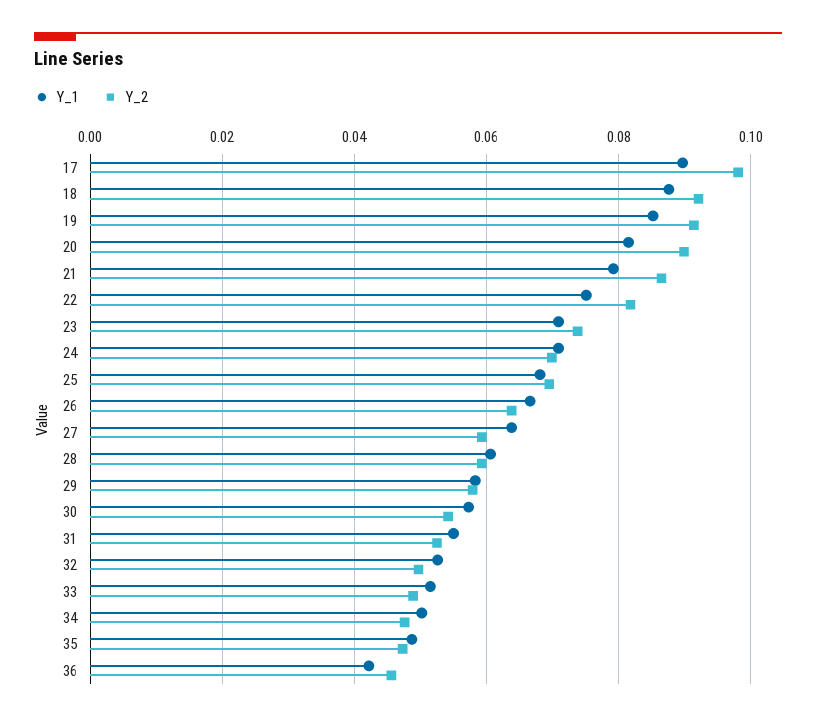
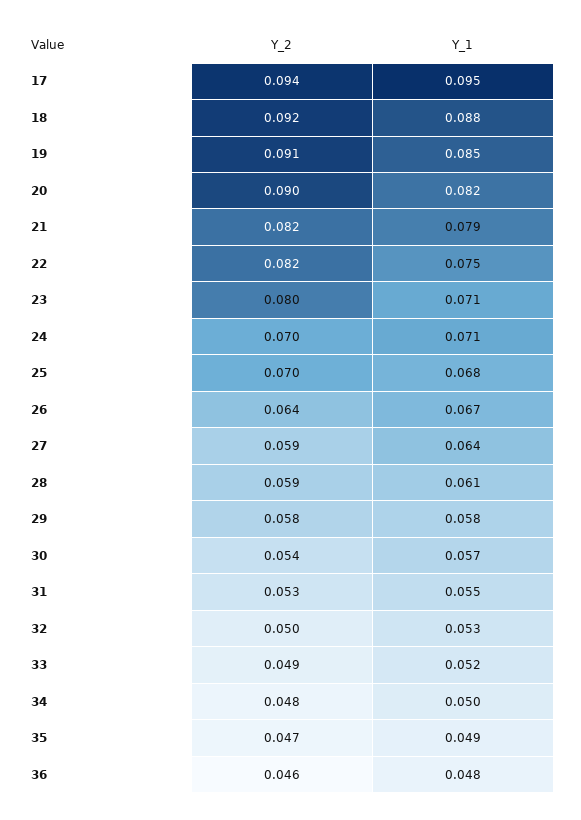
  {
    "Y_1": {
-     "17": 0.09,
+     "17": 0.095,
      "18": 0.088,
      "19": 0.085,
      "20": 0.082,
      "21": 0.079,
      "22": 0.075,
      "23": 0.071,
      "24": 0.071,
      "25": 0.068,
      "26": 0.067,
      "27": 0.064,
      "28": 0.061,
      "29": 0.058,
      "30": 0.057,
      "31": 0.055,
      "32": 0.053,
      "33": 0.052,
      "34": 0.05,
      "35": 0.049,
-     "36": 0.042
+     "36": 0.048
    },
    "Y_2": {
-     "17": 0.098,
+     "17": 0.094,
      "18": 0.092,
      "19": 0.091,
      "20": 0.09,
-     "21": 0.086,
+     "21": 0.082,
      "22": 0.082,
-     "23": 0.074,
+     "23": 0.08,
      "24": 0.07,
      "25": 0.07,
      "26": 0.064,
      "27": 0.059,
      "28": 0.059,
      "29": 0.058,
      "30": 0.054,
      "31": 0.053,
      "32": 0.05,
      "33": 0.049,
      "34": 0.048,
      "35": 0.047,
      "36": 0.046
    }
  }

